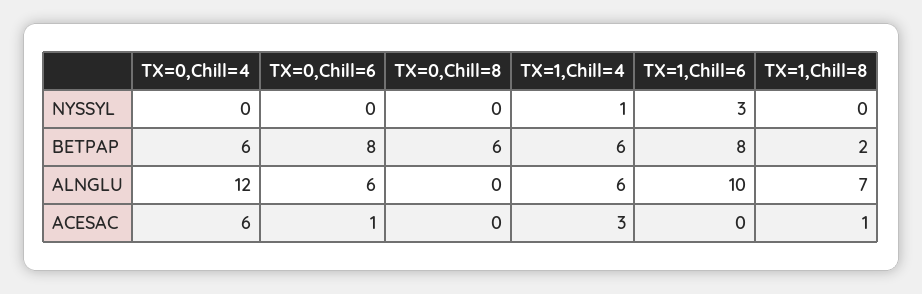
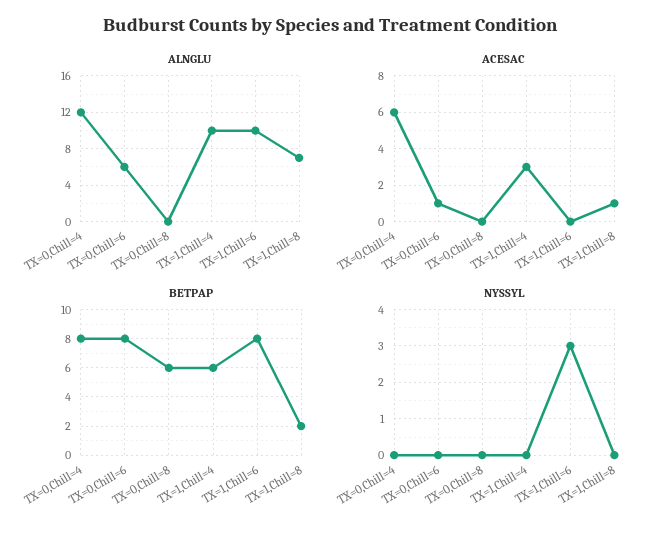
  {
    "NYSSYL": {
      "TX=0,Chill=4": 0,
      "TX=0,Chill=6": 0,
      "TX=0,Chill=8": 0,
-     "TX=1,Chill=4": 1,
+     "TX=1,Chill=4": 0,
      "TX=1,Chill=6": 3,
      "TX=1,Chill=8": 0
    },
    "BETPAP": {
-     "TX=0,Chill=4": 6,
+     "TX=0,Chill=4": 8,
      "TX=0,Chill=6": 8,
      "TX=0,Chill=8": 6,
      "TX=1,Chill=4": 6,
      "TX=1,Chill=6": 8,
      "TX=1,Chill=8": 2
    },
    "ALNGLU": {
      "TX=0,Chill=4": 12,
      "TX=0,Chill=6": 6,
      "TX=0,Chill=8": 0,
-     "TX=1,Chill=4": 6,
+     "TX=1,Chill=4": 10,
      "TX=1,Chill=6": 10,
      "TX=1,Chill=8": 7
    },
    "ACESAC": {
      "TX=0,Chill=4": 6,
      "TX=0,Chill=6": 1,
      "TX=0,Chill=8": 0,
      "TX=1,Chill=4": 3,
      "TX=1,Chill=6": 0,
      "TX=1,Chill=8": 1
    }
  }

